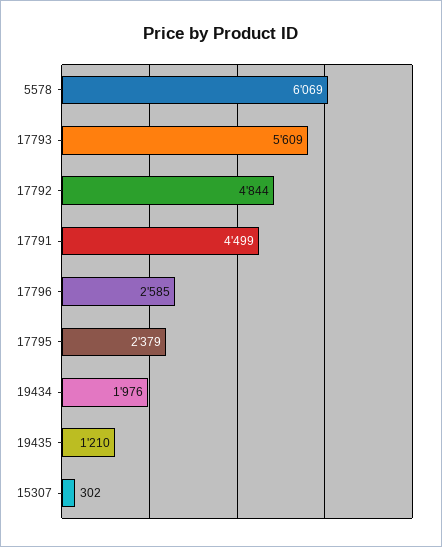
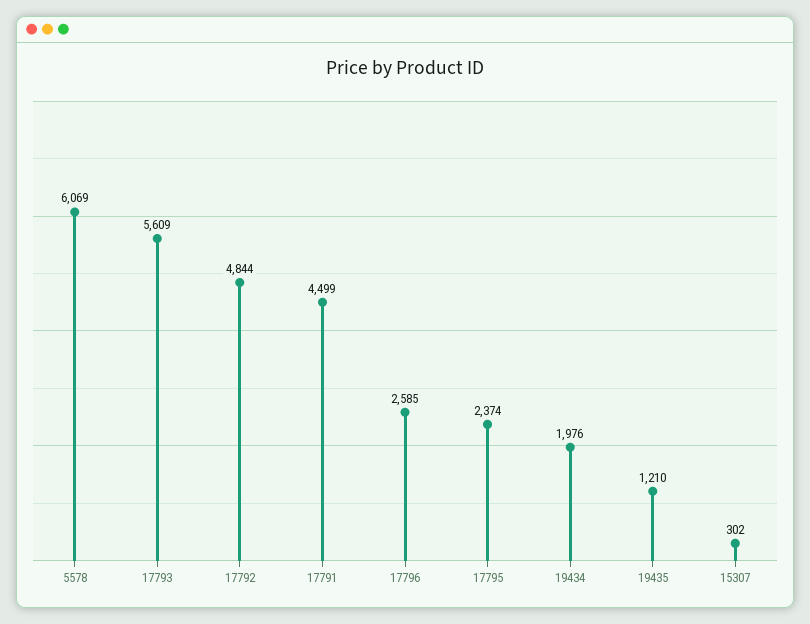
  {
    "5578": 6069,
    "17793": 5609,
    "17792": 4844,
    "17791": 4499,
    "17796": 2585,
-   "17795": 2379,
+   "17795": 2374,
    "19434": 1976,
    "19435": 1210,
    "15307": 302
  }

